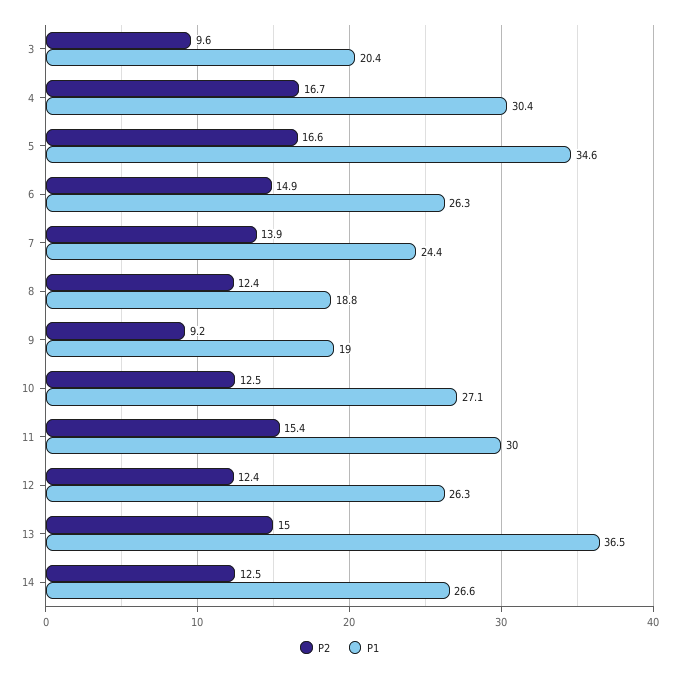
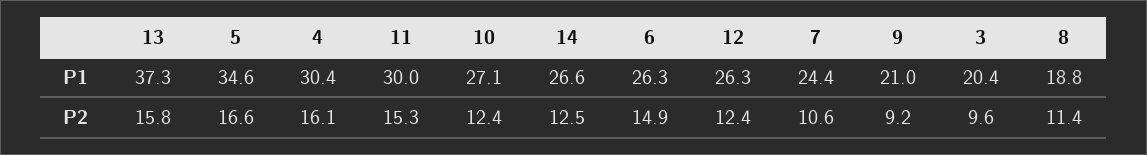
  {
    "P2": {
      "3": 9.6,
-     "4": 16.7,
+     "4": 16.1,
      "5": 16.6,
      "6": 14.9,
-     "7": 13.9,
+     "7": 10.6,
-     "8": 12.4,
+     "8": 11.4,
      "9": 9.2,
-     "10": 12.5,
+     "10": 12.4,
-     "11": 15.4,
+     "11": 15.3,
      "12": 12.4,
-     "13": 15,
+     "13": 15.8,
      "14": 12.5
    },
    "P1": {
      "3": 20.4,
      "4": 30.4,
      "5": 34.6,
      "6": 26.3,
      "7": 24.4,
      "8": 18.8,
-     "9": 19,
+     "9": 21,
      "10": 27.1,
      "11": 30,
      "12": 26.3,
-     "13": 36.5,
+     "13": 37.3,
      "14": 26.6
    }
  }

